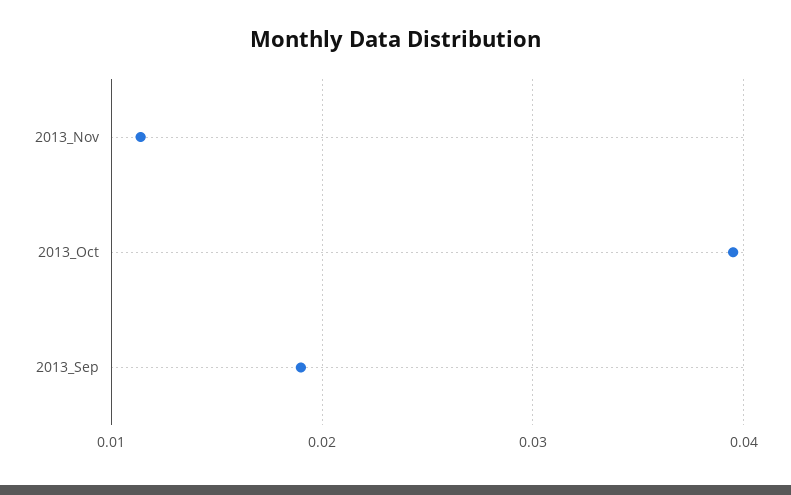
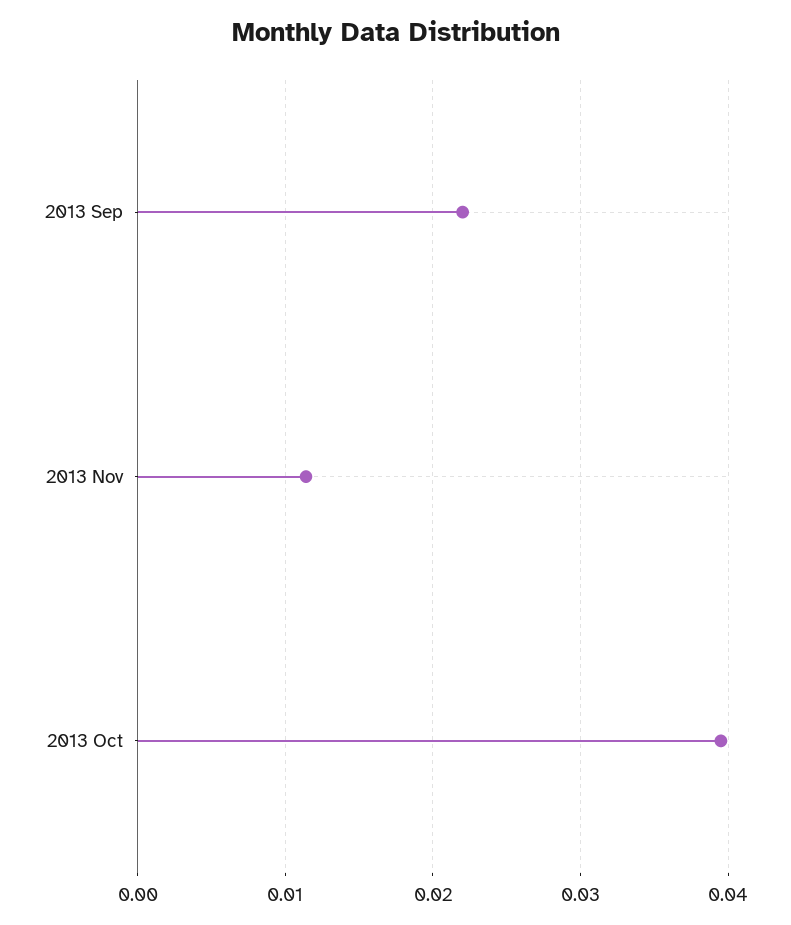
  {
    "2013_Nov": 0.011,
    "2013_Oct": 0.04,
-   "2013_Sep": 0.019
+   "2013_Sep": 0.022
  }

